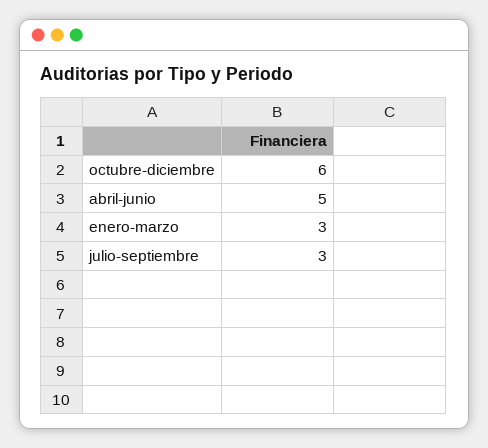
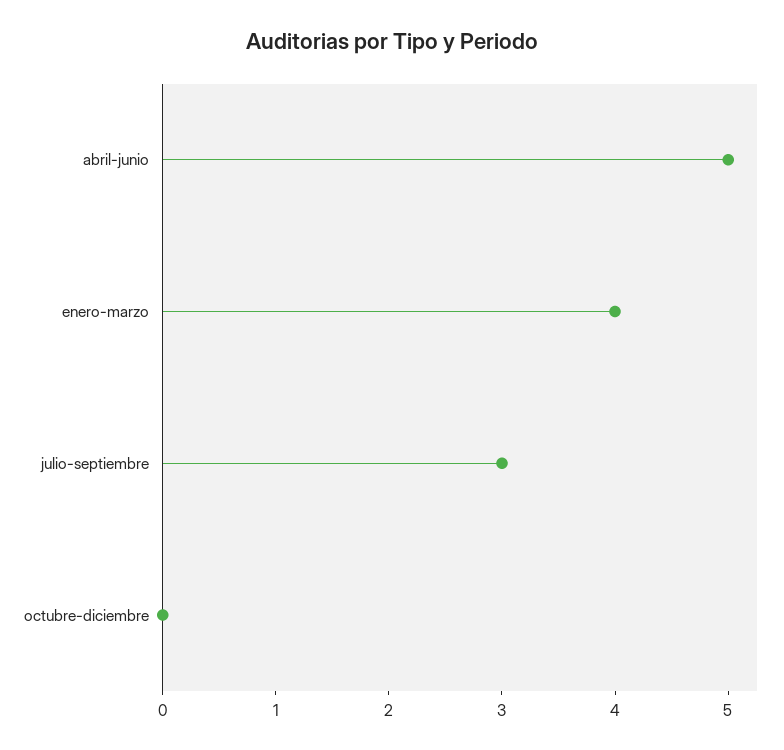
  {
-   "octubre-diciembre": 6,
+   "octubre-diciembre": 0,
    "abril-junio": 5,
-   "enero-marzo": 3,
+   "enero-marzo": 4,
    "julio-septiembre": 3
  }

